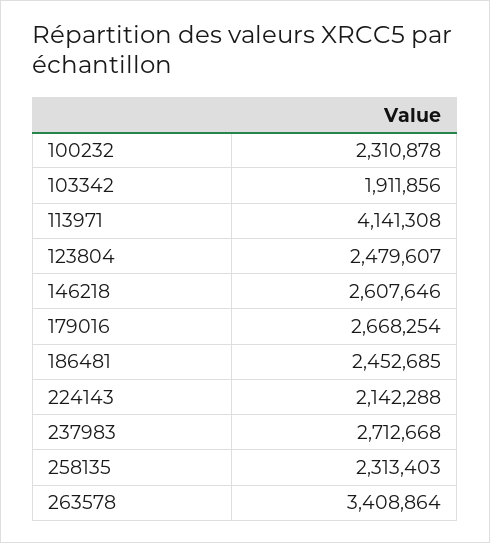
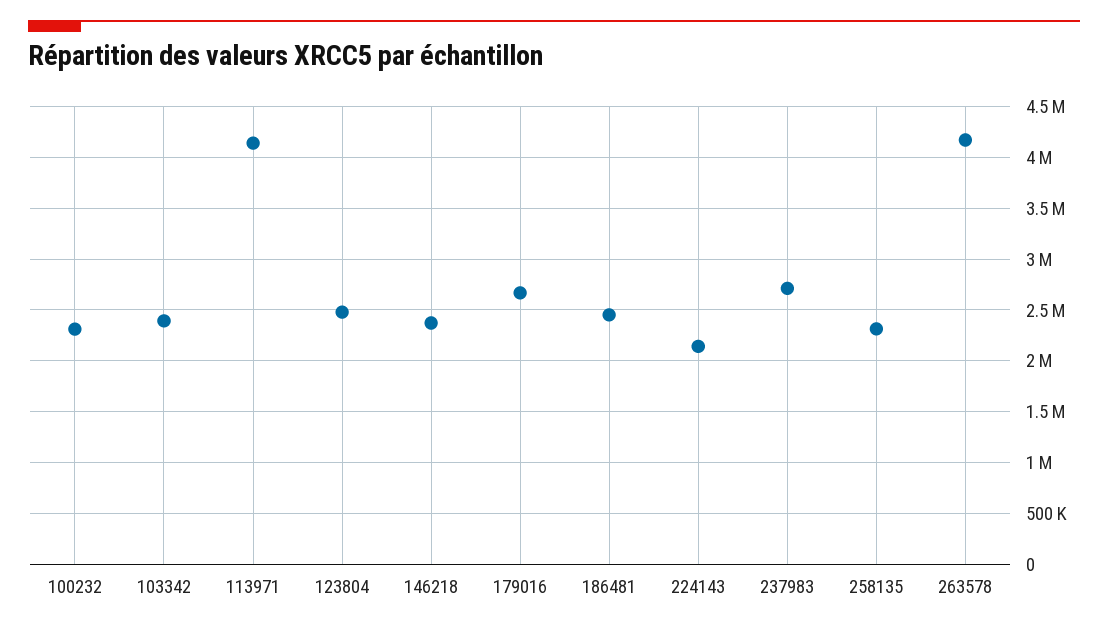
  {
    "100232": 2310878,
-   "103342": 1911856,
+   "103342": 2400000,
    "113971": 4141308,
    "123804": 2479607,
-   "146218": 2607646,
+   "146218": 2400000,
    "179016": 2668254,
    "186481": 2452685,
    "224143": 2142288,
    "237983": 2712668,
    "258135": 2313403,
-   "263578": 3408864
+   "263578": 4200000
  }

